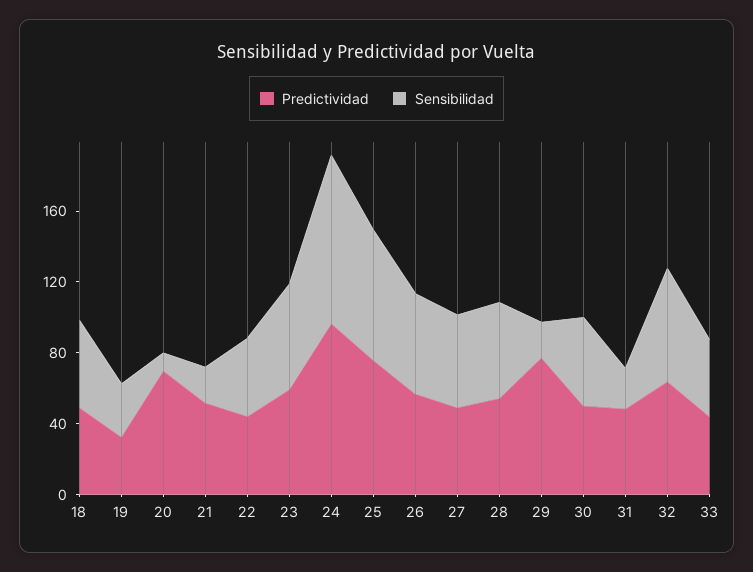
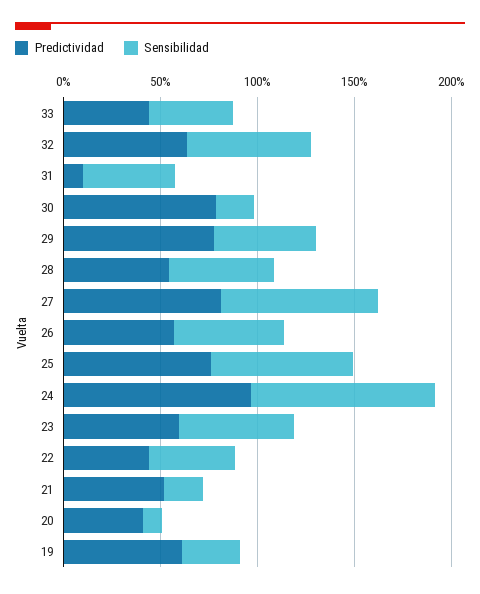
  {
    "Predictividad": {
-     "18": 50,
-     "19": 30,
+     "19": 60,
-     "20": 70,
+     "20": 40,
      "21": 50,
      "22": 40,
      "23": 60,
      "24": 100,
      "25": 80,
      "26": 60,
-     "27": 50,
+     "27": 80,
      "28": 50,
      "29": 80,
-     "30": 50,
+     "30": 80,
-     "31": 50,
+     "31": 10,
      "32": 60,
      "33": 40
    },
    "Sensibilidad": {
-     "18": 50,
      "19": 30,
      "20": 10,
      "21": 20,
      "22": 40,
      "23": 60,
      "24": 90,
      "25": 70,
      "26": 60,
-     "27": 50,
+     "27": 80,
      "28": 50,
-     "29": 20,
+     "29": 50,
-     "30": 50,
+     "30": 20,
-     "31": 20,
+     "31": 50,
      "32": 60,
      "33": 40
    }
  }

